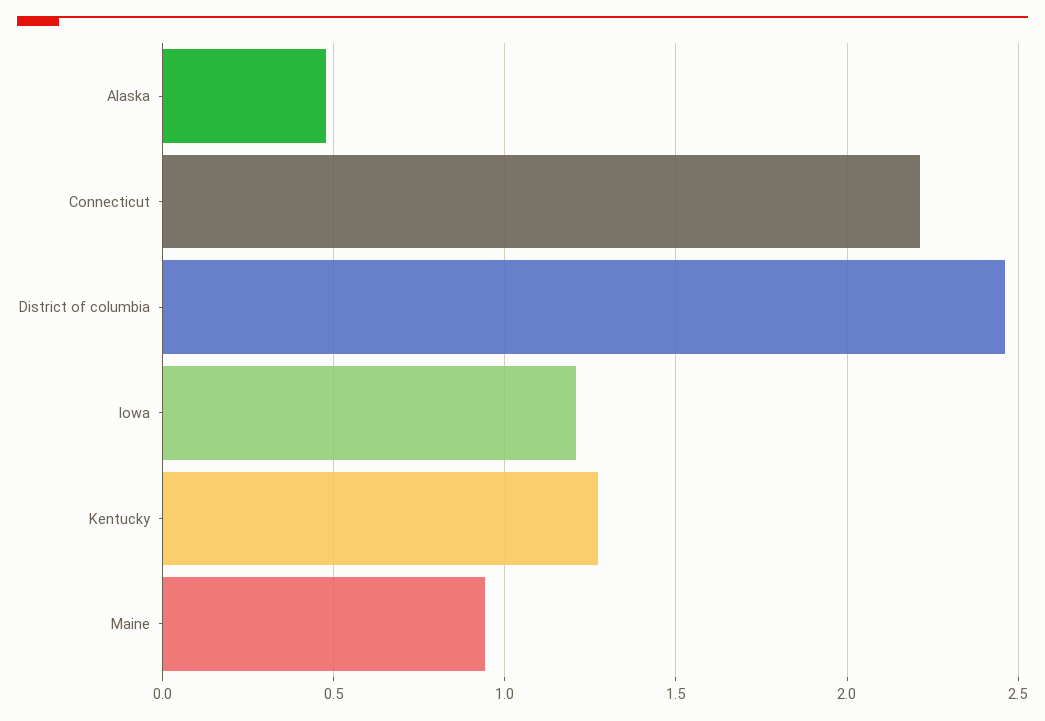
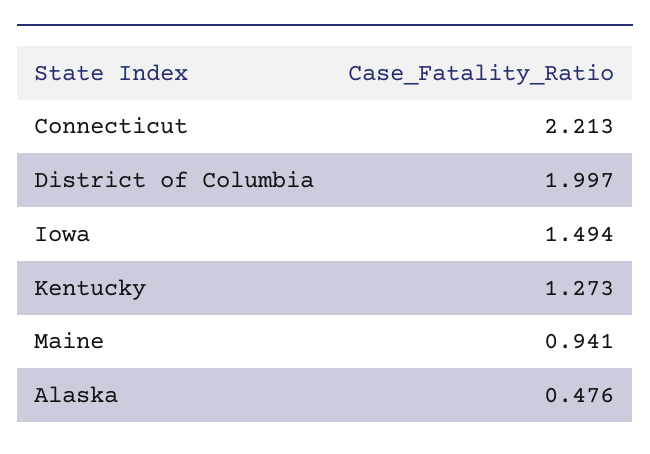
  {
    "Alaska": 0.476,
    "Connecticut": 2.213,
-   "District of columbia": 2.45,
+   "District of columbia": 1.997,
-   "Iowa": 1.2,
+   "Iowa": 1.494,
    "Kentucky": 1.273,
    "Maine": 0.941
  }

